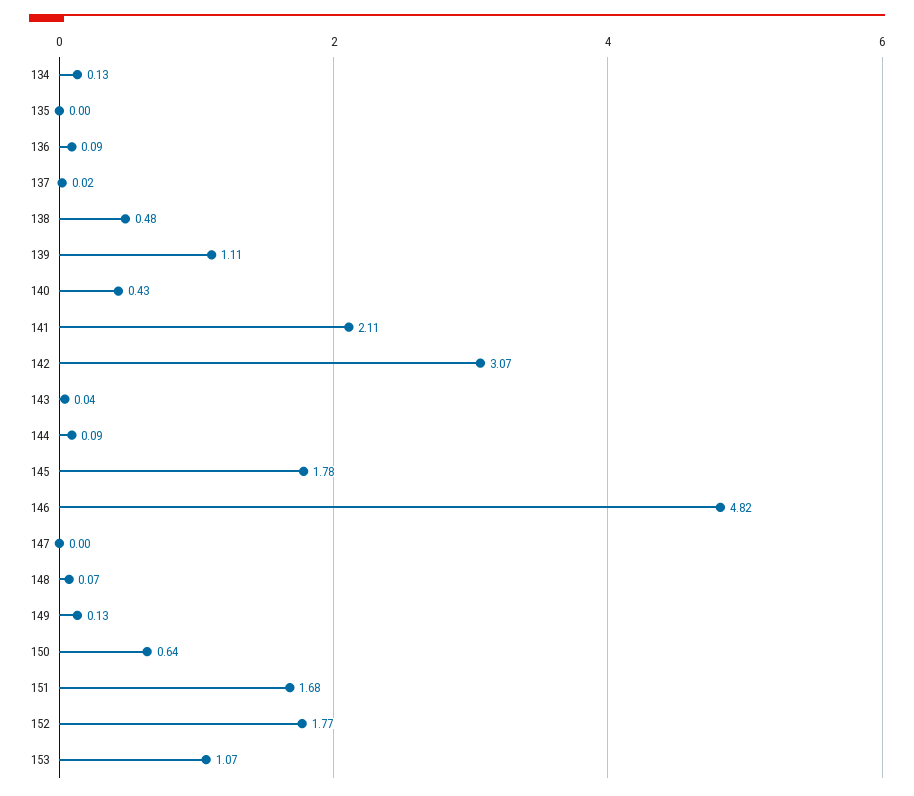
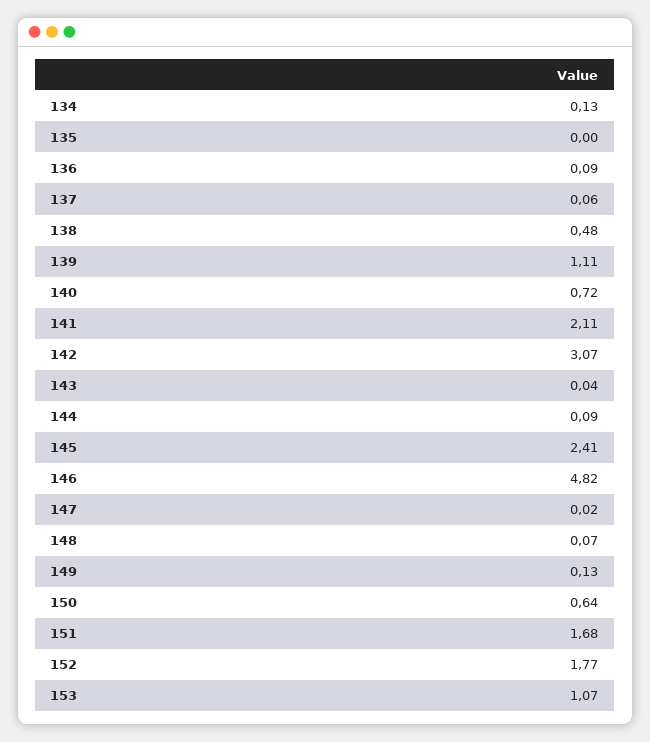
  {
    "134": 0.13,
    "135": 0,
    "136": 0.09,
-   "137": 0.02,
+   "137": 0.06,
    "138": 0.48,
    "139": 1.11,
-   "140": 0.43,
+   "140": 0.72,
    "141": 2.11,
    "142": 3.07,
    "143": 0.04,
    "144": 0.09,
-   "145": 1.78,
+   "145": 2.41,
    "146": 4.82,
-   "147": 0,
+   "147": 0.02,
    "148": 0.07,
    "149": 0.13,
    "150": 0.64,
    "151": 1.68,
    "152": 1.77,
    "153": 1.07
  }

